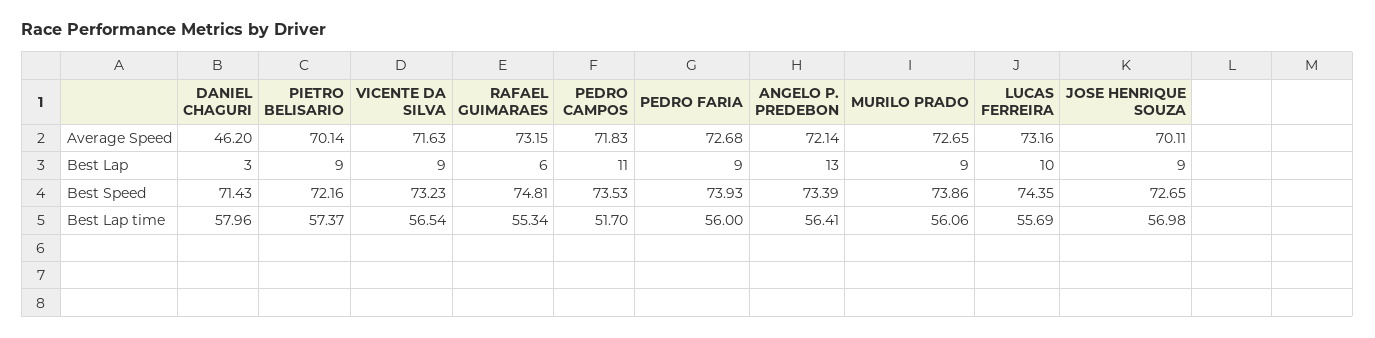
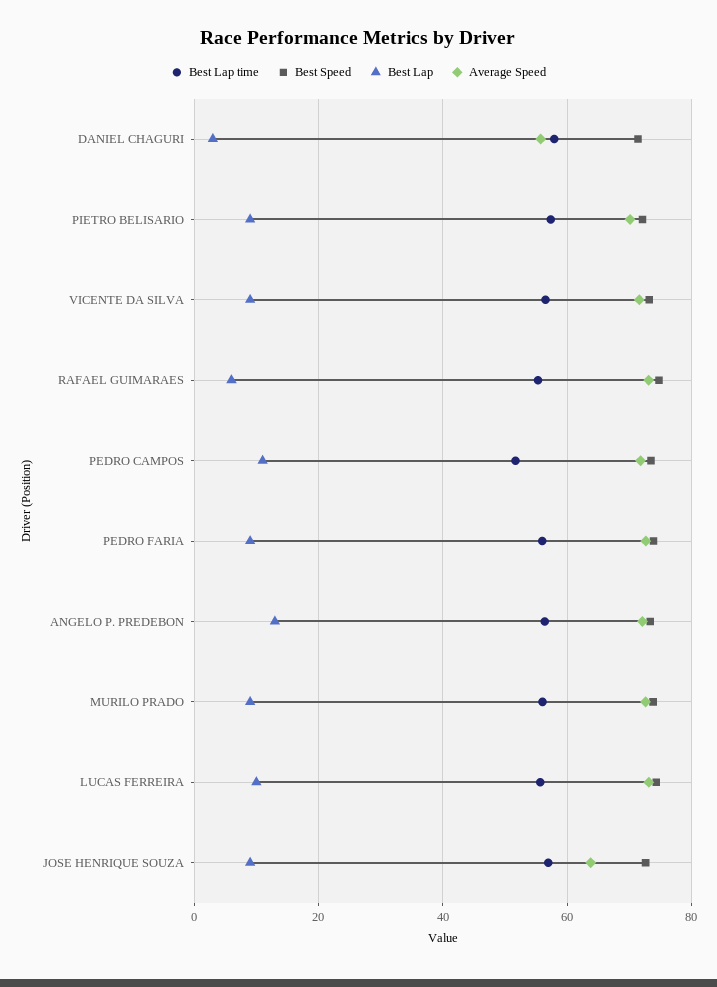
  {
    "Average Speed": {
-     "DANIEL CHAGURI": 46.2,
+     "DANIEL CHAGURI": 56,
      "PIETRO BELISARIO": 70.14,
      "VICENTE DA SILVA": 71.63,
      "RAFAEL GUIMARAES": 73.15,
      "PEDRO CAMPOS": 71.83,
      "PEDRO FARIA": 72.68,
      "ANGELO P. PREDEBON": 72.14,
      "MURILO PRADO": 72.65,
      "LUCAS FERREIRA": 73.16,
-     "JOSE HENRIQUE SOUZA": 70.11
+     "JOSE HENRIQUE SOUZA": 64
    },
    "Best Lap": {
      "DANIEL CHAGURI": 3,
      "PIETRO BELISARIO": 9,
      "VICENTE DA SILVA": 9,
      "RAFAEL GUIMARAES": 6,
      "PEDRO CAMPOS": 11,
      "PEDRO FARIA": 9,
      "ANGELO P. PREDEBON": 13,
      "MURILO PRADO": 9,
      "LUCAS FERREIRA": 10,
      "JOSE HENRIQUE SOUZA": 9
    },
    "Best Speed": {
      "DANIEL CHAGURI": 71.43,
      "PIETRO BELISARIO": 72.16,
      "VICENTE DA SILVA": 73.23,
      "RAFAEL GUIMARAES": 74.81,
      "PEDRO CAMPOS": 73.53,
      "PEDRO FARIA": 73.93,
      "ANGELO P. PREDEBON": 73.39,
      "MURILO PRADO": 73.86,
      "LUCAS FERREIRA": 74.35,
      "JOSE HENRIQUE SOUZA": 72.65
    },
    "Best Lap time": {
      "DANIEL CHAGURI": 57.96,
      "PIETRO BELISARIO": 57.37,
      "VICENTE DA SILVA": 56.54,
      "RAFAEL GUIMARAES": 55.34,
      "PEDRO CAMPOS": 51.7,
      "PEDRO FARIA": 56,
      "ANGELO P. PREDEBON": 56.41,
      "MURILO PRADO": 56.06,
      "LUCAS FERREIRA": 55.69,
      "JOSE HENRIQUE SOUZA": 56.98
    }
  }

